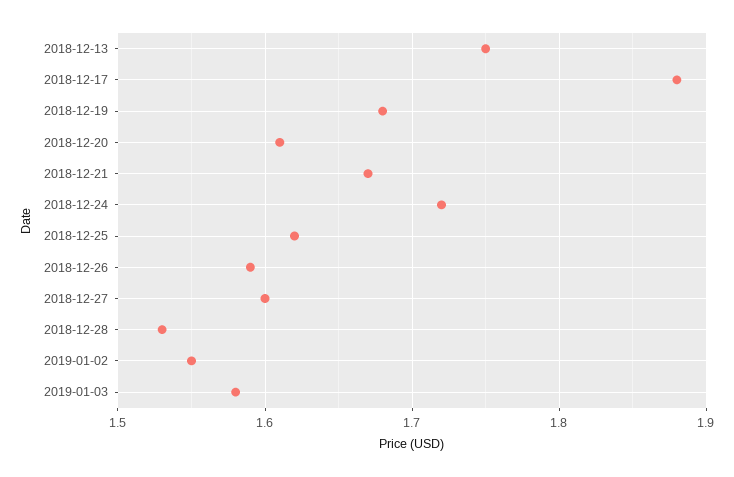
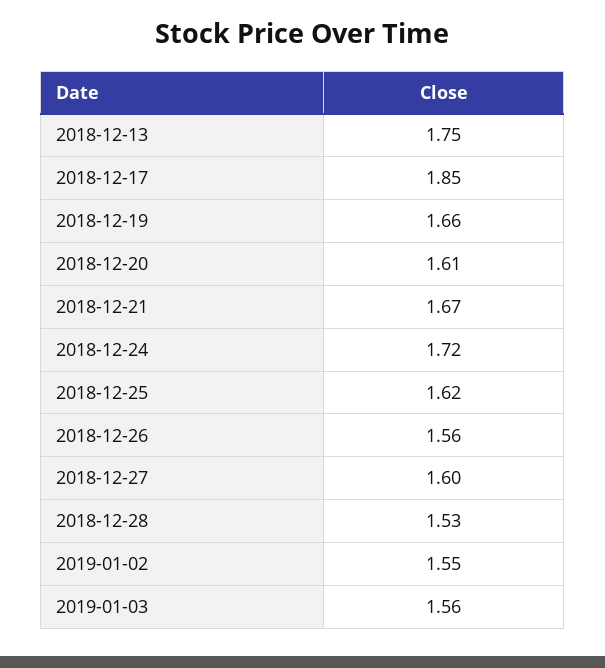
  {
    "2018-12-13": 1.75,
-   "2018-12-17": 1.88,
+   "2018-12-17": 1.85,
-   "2018-12-19": 1.68,
+   "2018-12-19": 1.66,
    "2018-12-20": 1.61,
    "2018-12-21": 1.67,
    "2018-12-24": 1.72,
    "2018-12-25": 1.62,
-   "2018-12-26": 1.59,
+   "2018-12-26": 1.56,
    "2018-12-27": 1.6,
    "2018-12-28": 1.53,
    "2019-01-02": 1.55,
-   "2019-01-03": 1.58
+   "2019-01-03": 1.56
  }

